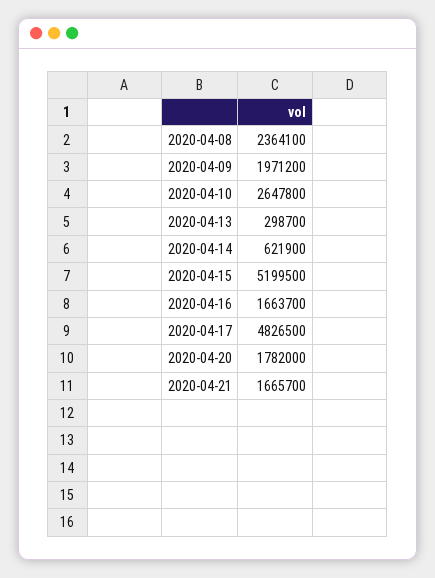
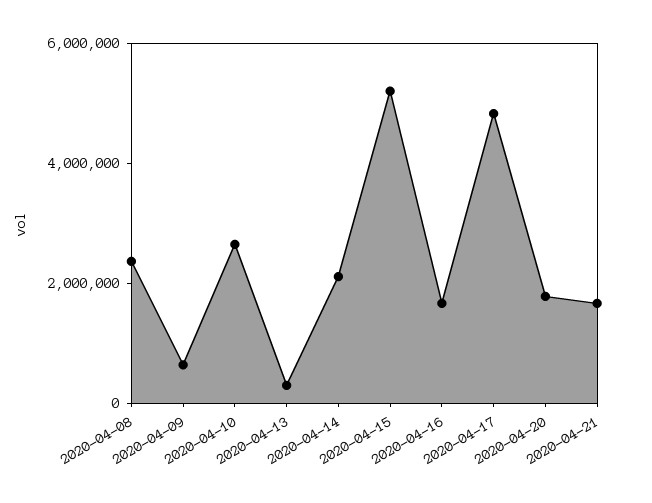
  {
    "2020-04-08": 2364100,
-   "2020-04-09": 1971200,
+   "2020-04-09": 500000,
    "2020-04-10": 2647800,
    "2020-04-13": 298700,
-   "2020-04-14": 621900,
+   "2020-04-14": 2000000,
    "2020-04-15": 5199500,
    "2020-04-16": 1663700,
    "2020-04-17": 4826500,
    "2020-04-20": 1782000,
    "2020-04-21": 1665700
  }

